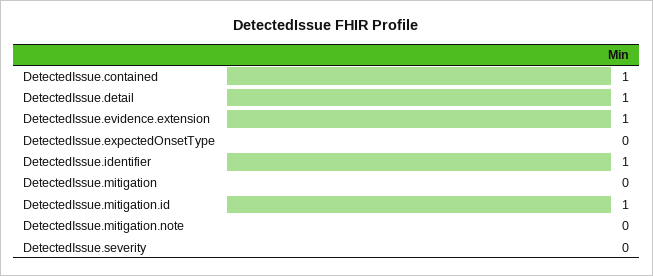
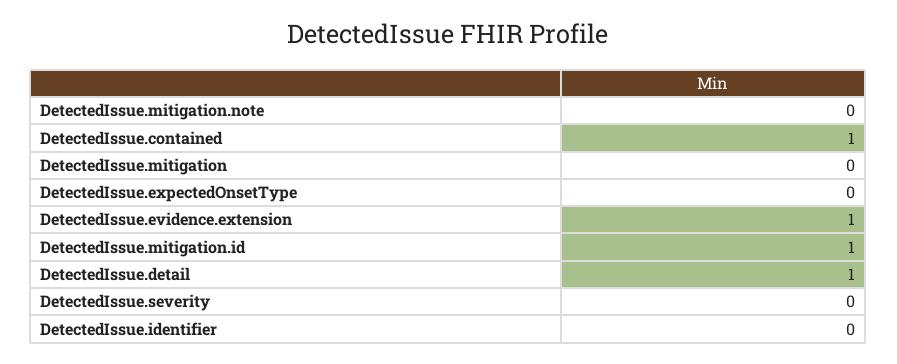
  {
    "DetectedIssue.contained": 1,
    "DetectedIssue.detail": 1,
    "DetectedIssue.evidence.extension": 1,
    "DetectedIssue.expectedOnsetType": 0,
-   "DetectedIssue.identifier": 1,
+   "DetectedIssue.identifier": 0,
    "DetectedIssue.mitigation": 0,
    "DetectedIssue.mitigation.id": 1,
    "DetectedIssue.mitigation.note": 0,
    "DetectedIssue.severity": 0
  }

